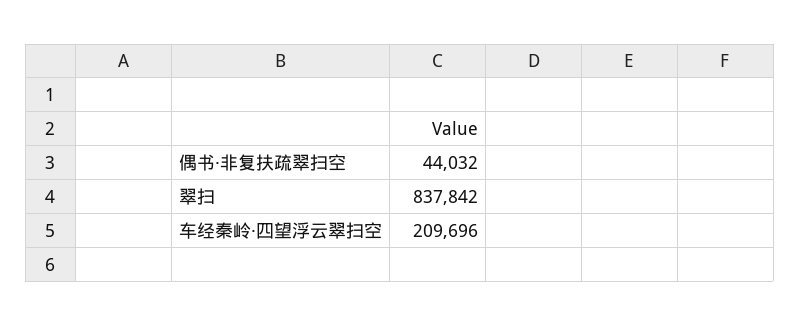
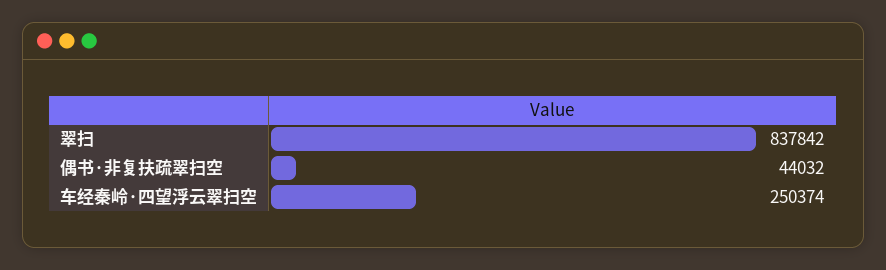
  {
    "偶书·非复扶疏翠扫空": 44032,
    "翠扫": 837842,
-   "车经秦岭·四望浮云翠扫空": 209696
+   "车经秦岭·四望浮云翠扫空": 250374
  }

